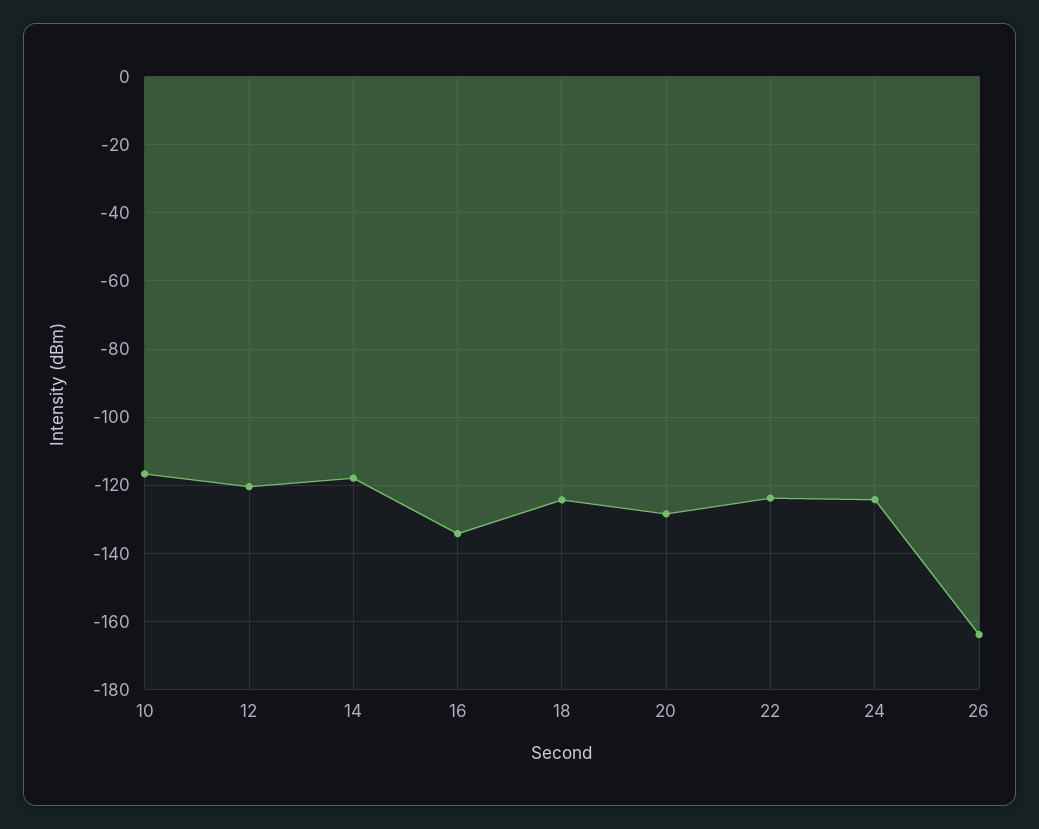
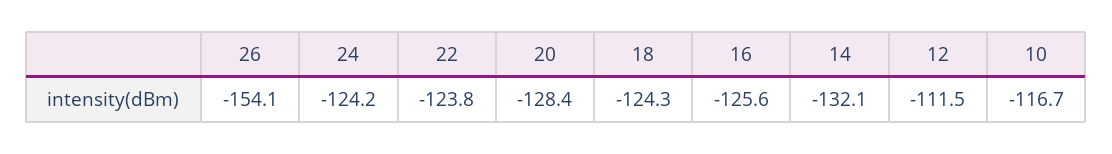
  {
    "10": -116.7,
-   "12": -120,
+   "12": -111.5,
-   "14": -118,
+   "14": -132.1,
-   "16": -134,
+   "16": -125.6,
    "18": -124.3,
    "20": -128.4,
    "22": -123.8,
    "24": -124.2,
-   "26": -164
+   "26": -154.1
  }

